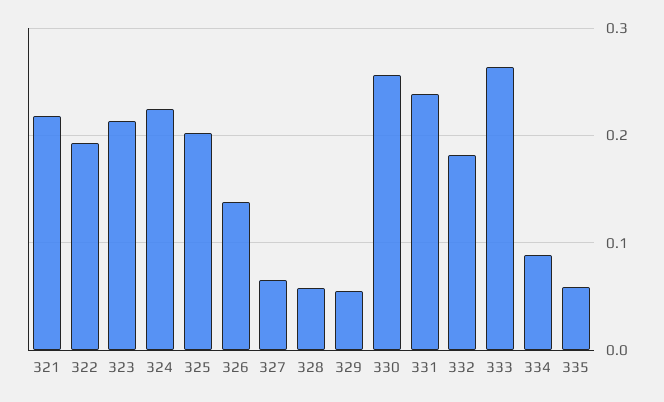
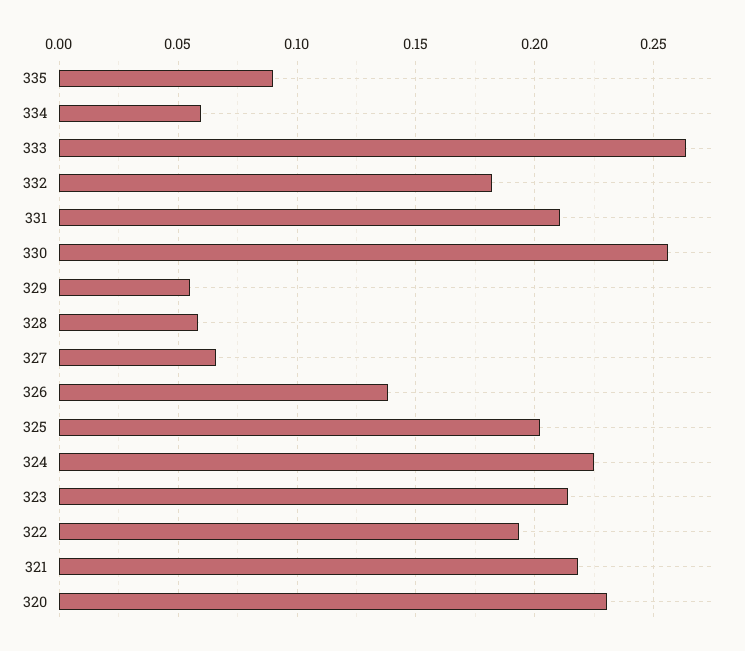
  {
    "321": 0.22,
    "322": 0.195,
    "323": 0.215,
    "324": 0.225,
    "325": 0.2,
    "326": 0.14,
    "327": 0.065,
    "328": 0.06,
    "329": 0.055,
    "330": 0.255,
-   "331": 0.24,
+   "331": 0.21,
    "332": 0.18,
    "333": 0.265,
-   "334": 0.09,
+   "334": 0.06,
-   "335": 0.06
+   "335": 0.09,
+   "320": 0.23
  }

